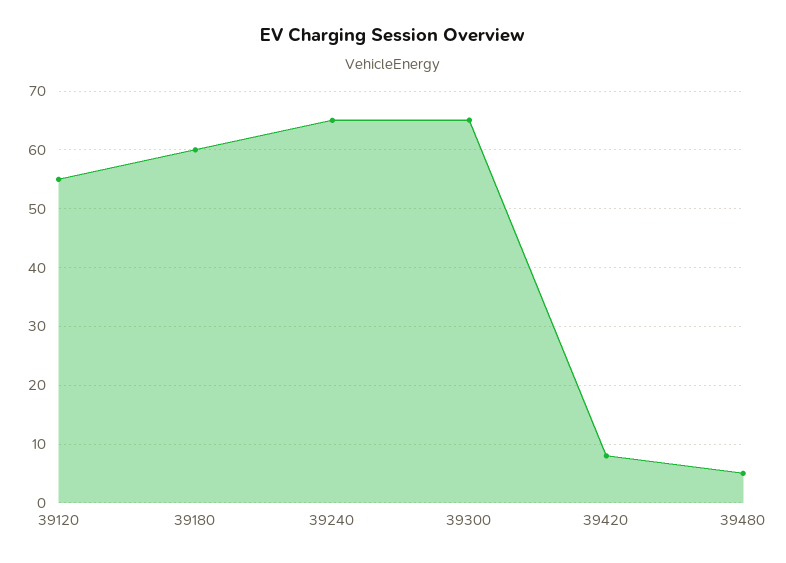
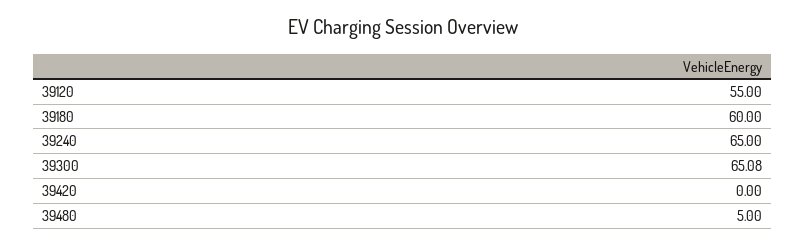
  {
    "39120": 55,
    "39180": 60,
    "39240": 65,
    "39300": 65.08,
-   "39420": 8,
+   "39420": 0,
    "39480": 5
  }

